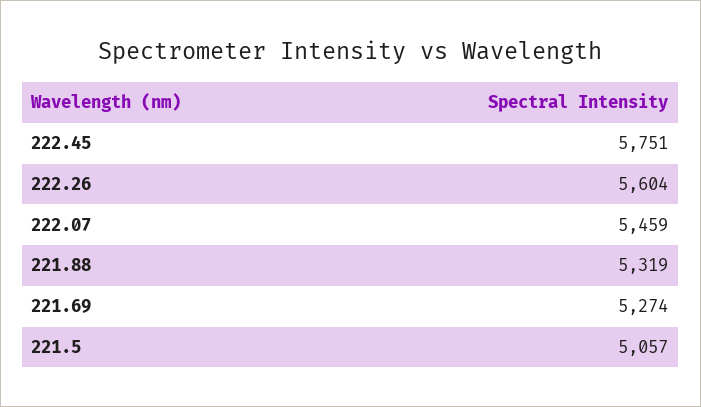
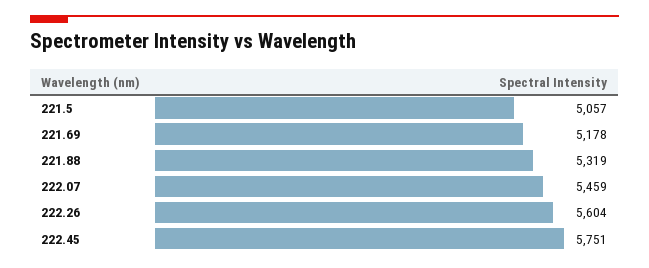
  {
    "222.45": 5751,
    "222.26": 5604,
    "222.07": 5459,
    "221.88": 5319,
-   "221.69": 5274,
+   "221.69": 5178,
    "221.5": 5057
  }

